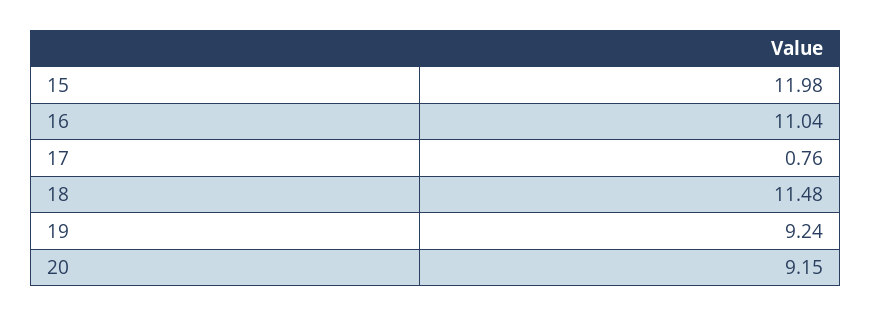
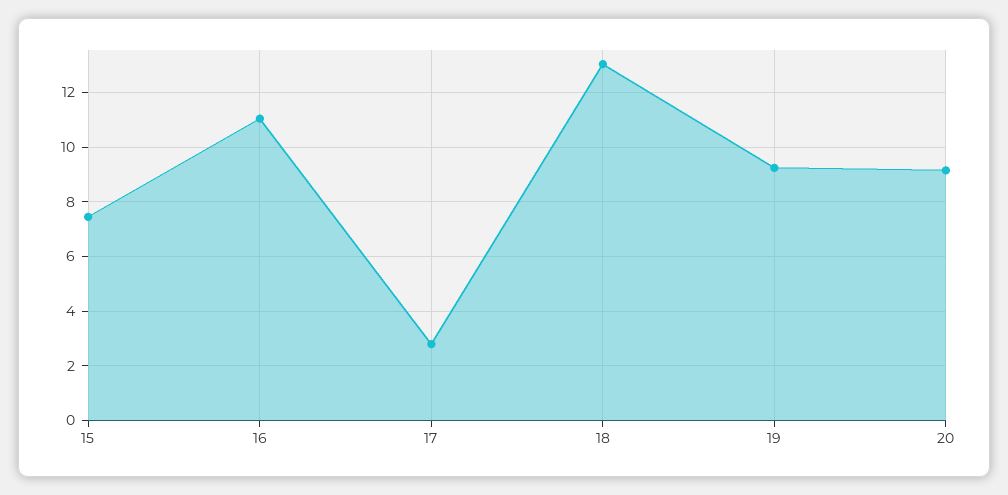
  {
-   "15": 11.98,
+   "15": 7.5,
    "16": 11.04,
-   "17": 0.76,
+   "17": 2.75,
-   "18": 11.48,
+   "18": 13,
    "19": 9.24,
    "20": 9.15
  }

